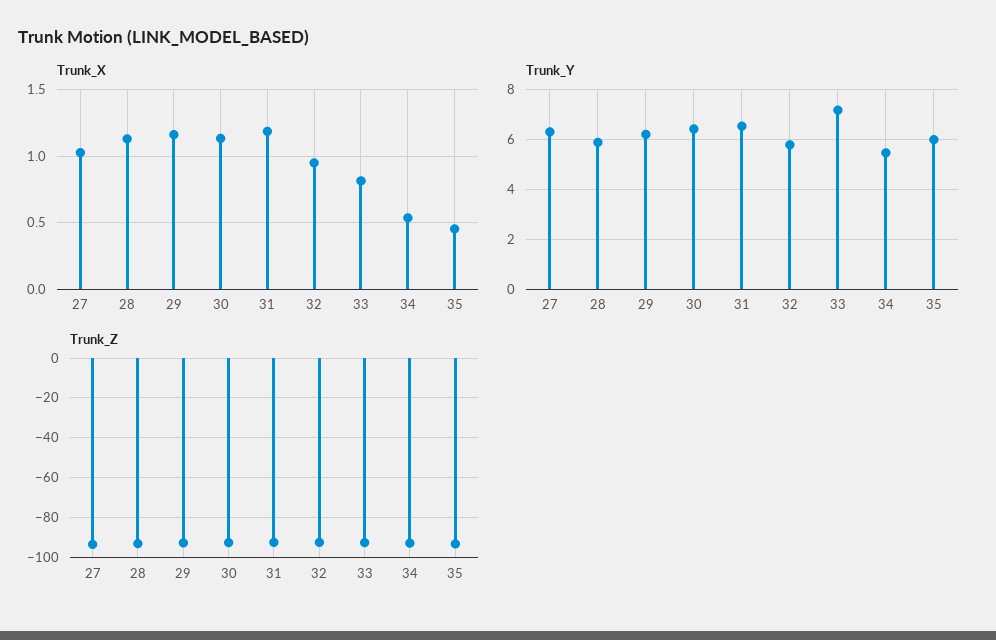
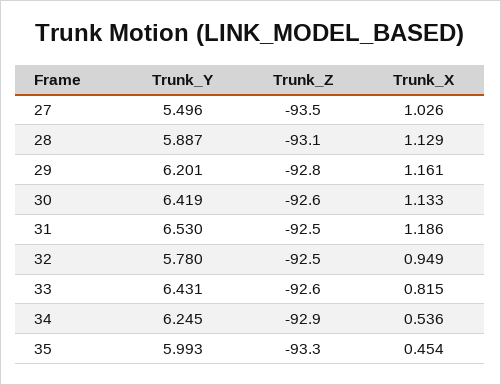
  {
    "Trunk_X": {
      "27": 1.026,
      "28": 1.129,
      "29": 1.161,
      "30": 1.133,
      "31": 1.186,
      "32": 0.949,
      "33": 0.815,
      "34": 0.536,
      "35": 0.454
    },
    "Trunk_Y": {
-     "27": 6.25,
+     "27": 5.496,
      "28": 5.887,
      "29": 6.201,
      "30": 6.419,
      "31": 6.53,
      "32": 5.78,
-     "33": 7.25,
+     "33": 6.431,
-     "34": 5.5,
+     "34": 6.245,
      "35": 5.993
    },
    "Trunk_Z": {
      "27": -93.5,
      "28": -93.1,
      "29": -92.8,
      "30": -92.6,
      "31": -92.5,
      "32": -92.5,
      "33": -92.6,
      "34": -92.9,
      "35": -93.3
    }
  }

